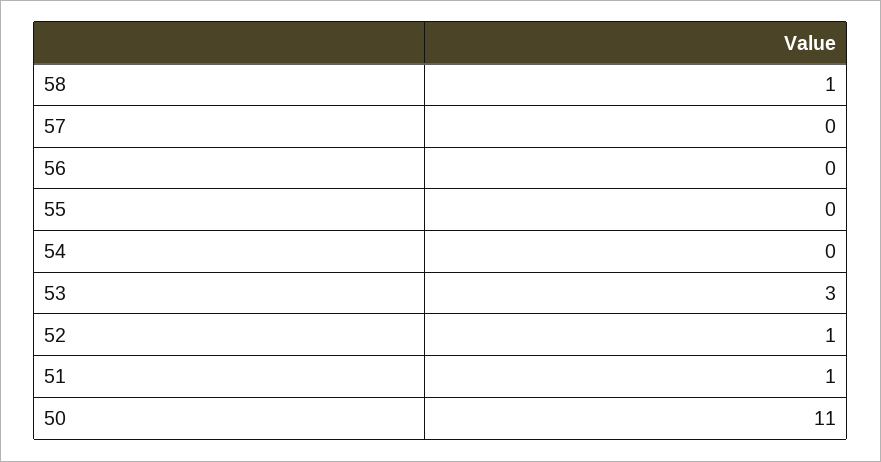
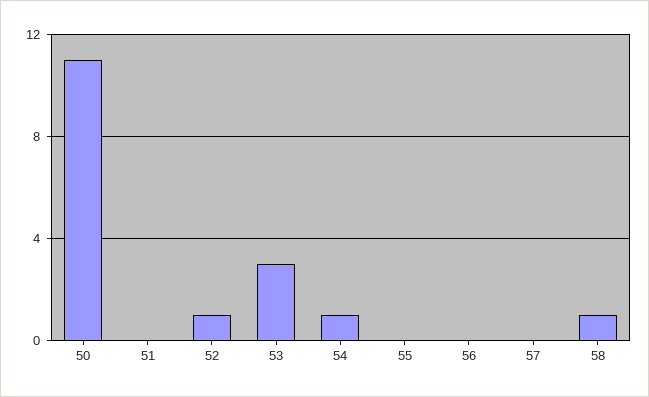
  {
    "58": 1,
    "57": 0,
    "56": 0,
    "55": 0,
-   "54": 0,
+   "54": 1,
    "53": 3,
    "52": 1,
-   "51": 1,
+   "51": 0,
    "50": 11
  }

